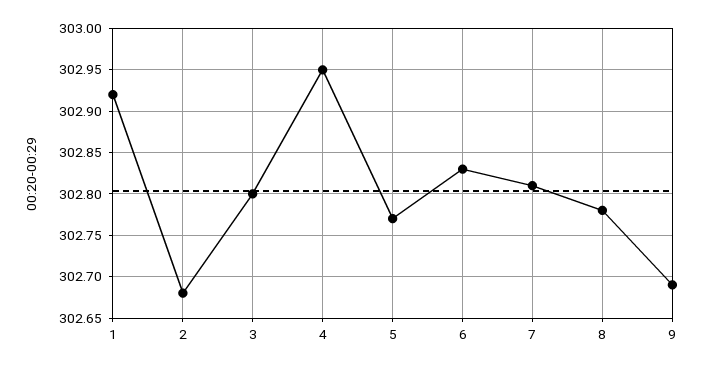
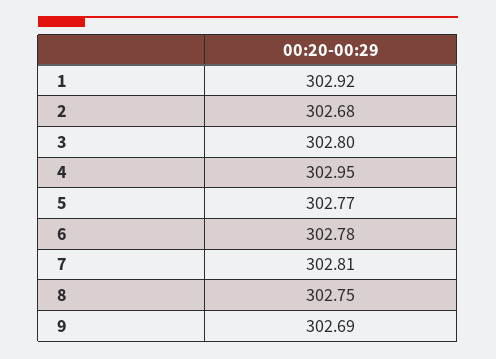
  {
    "1": 302.92,
    "2": 302.68,
    "3": 302.8,
    "4": 302.95,
    "5": 302.77,
-   "6": 302.83,
+   "6": 302.78,
    "7": 302.81,
-   "8": 302.78,
+   "8": 302.75,
    "9": 302.69
  }

